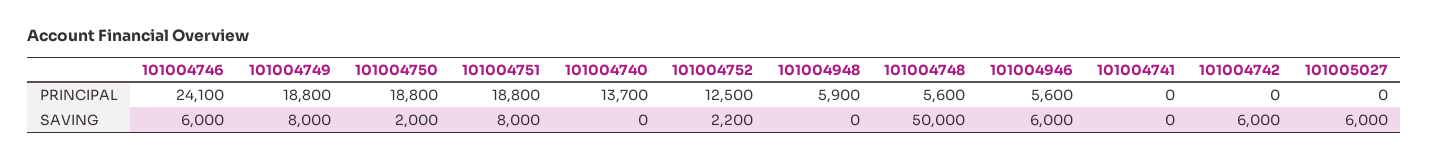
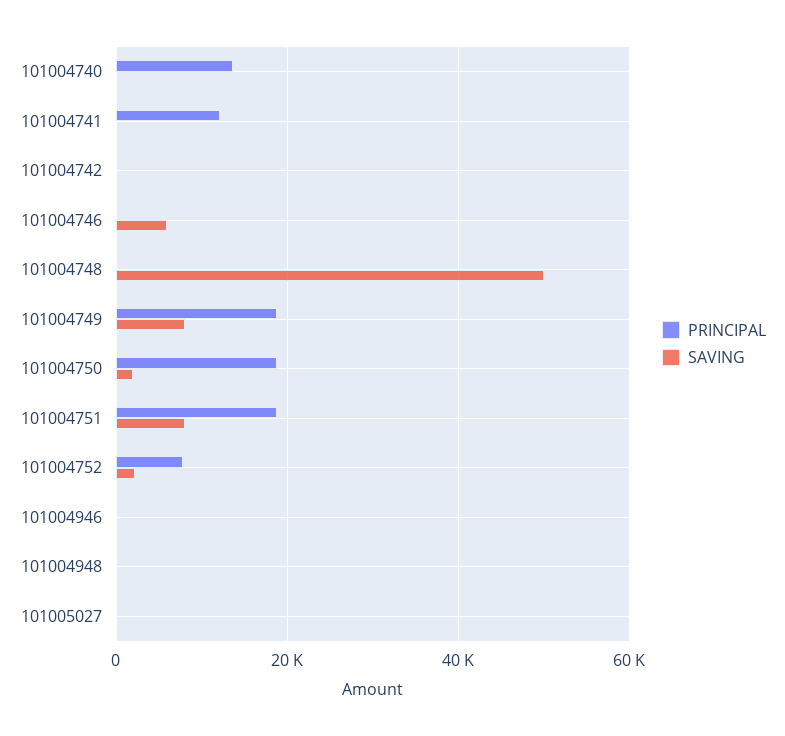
  {
    "PRINCIPAL": {
-     "101004746": 24100,
+     "101004746": 0,
      "101004749": 18800,
      "101004750": 18800,
      "101004751": 18800,
      "101004740": 13700,
-     "101004752": 12500,
+     "101004752": 8000,
-     "101004948": 5900,
+     "101004948": 0,
-     "101004748": 5600,
+     "101004748": 0,
-     "101004946": 5600,
+     "101004946": 0,
-     "101004741": 0,
+     "101004741": 12000,
      "101004742": 0,
      "101005027": 0
    },
    "SAVING": {
      "101004746": 6000,
      "101004749": 8000,
      "101004750": 2000,
      "101004751": 8000,
      "101004740": 0,
      "101004752": 2200,
      "101004948": 0,
      "101004748": 50000,
-     "101004946": 6000,
+     "101004946": 0,
      "101004741": 0,
-     "101004742": 6000,
+     "101004742": 0,
-     "101005027": 6000
+     "101005027": 0
    }
  }

